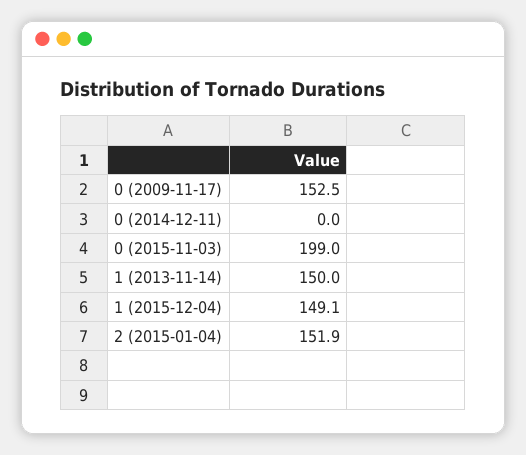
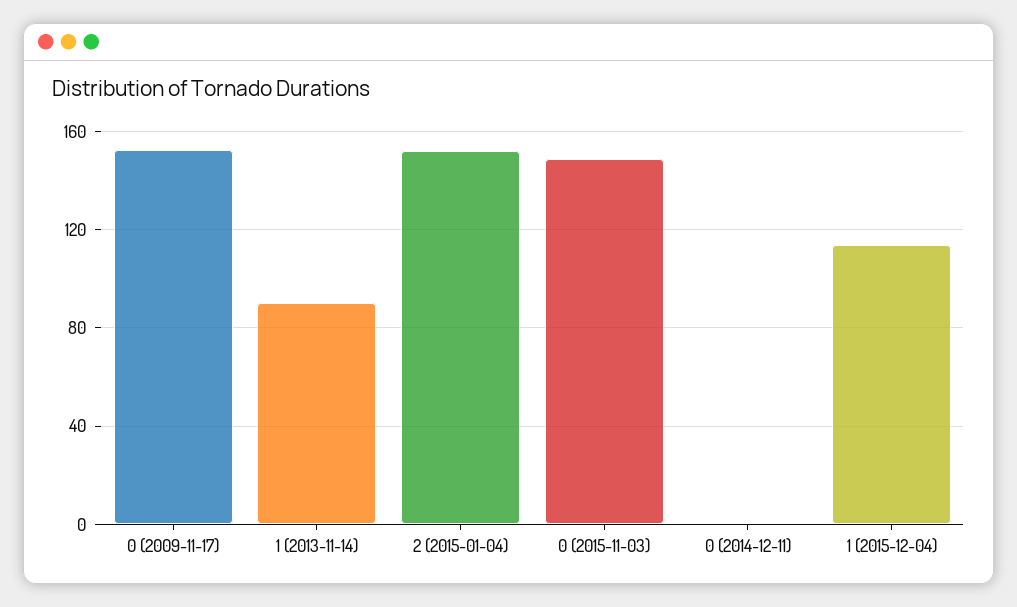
  {
    "0 (2009-11-17)": 152.5,
    "0 (2014-12-11)": 0,
-   "0 (2015-11-03)": 199,
+   "0 (2015-11-03)": 150,
-   "1 (2013-11-14)": 150,
+   "1 (2013-11-14)": 90,
-   "1 (2015-12-04)": 149.1,
+   "1 (2015-12-04)": 115,
    "2 (2015-01-04)": 151.9
  }

